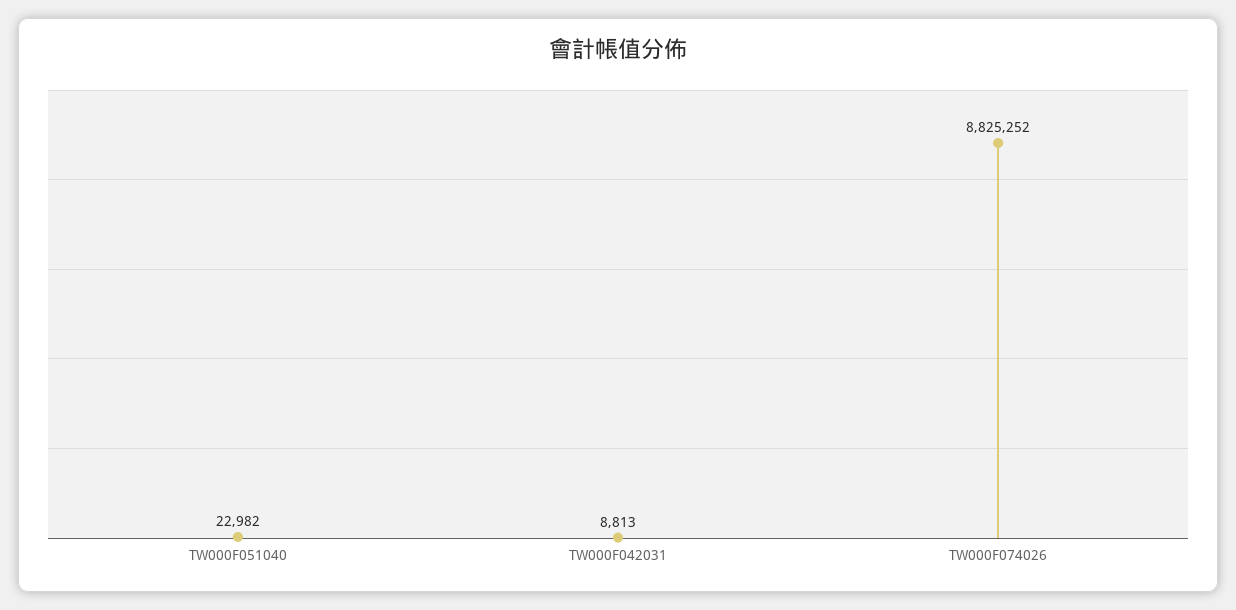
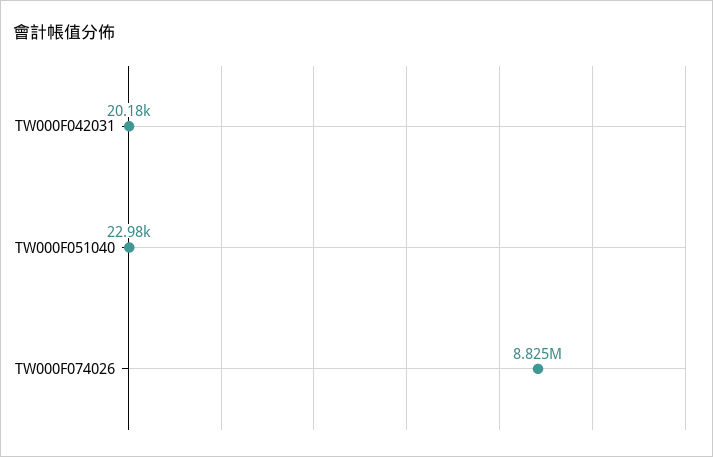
  {
    "TW000F051040": 22982,
-   "TW000F042031": 8813,
+   "TW000F042031": 20180,
    "TW000F074026": 8825252
  }

